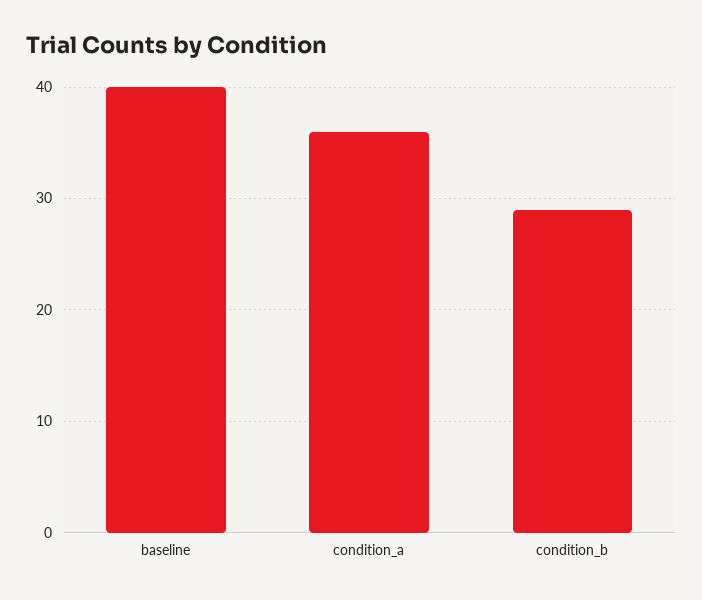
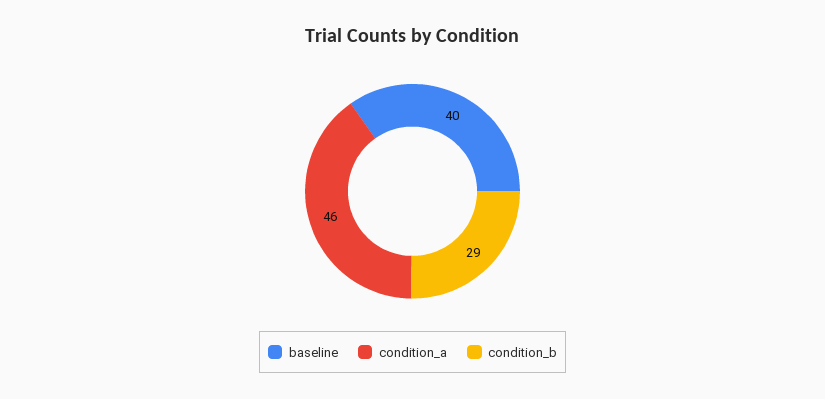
  {
    "baseline": 40,
-   "condition_a": 36,
+   "condition_a": 46,
    "condition_b": 29
  }

